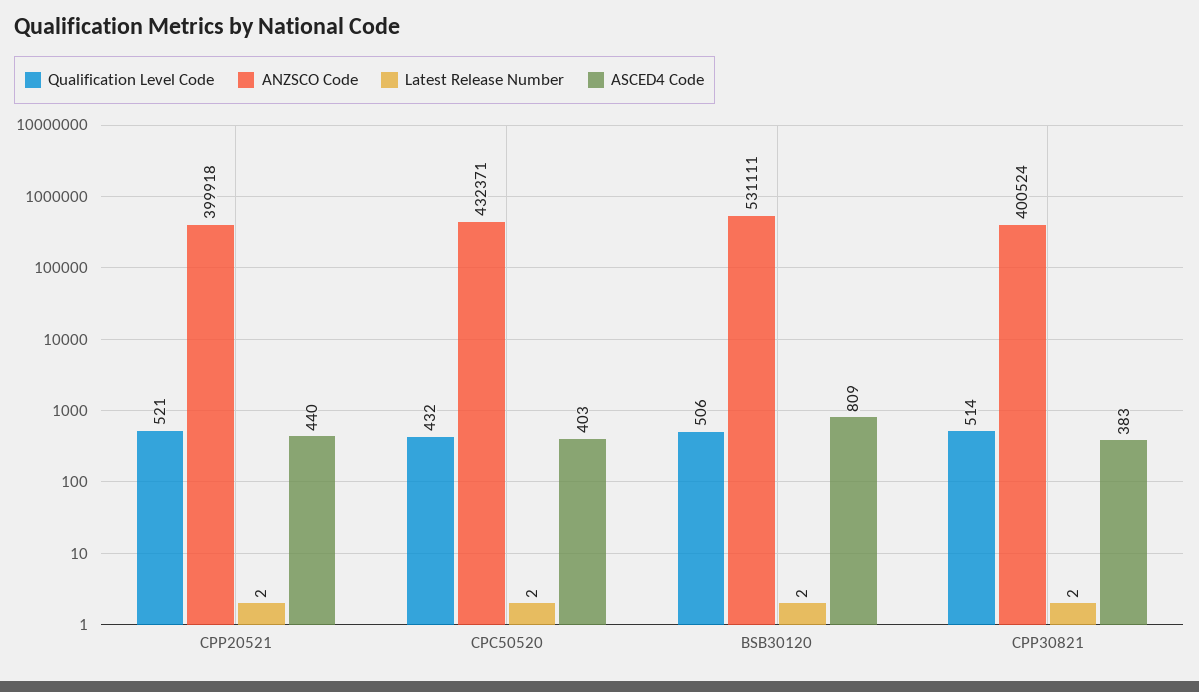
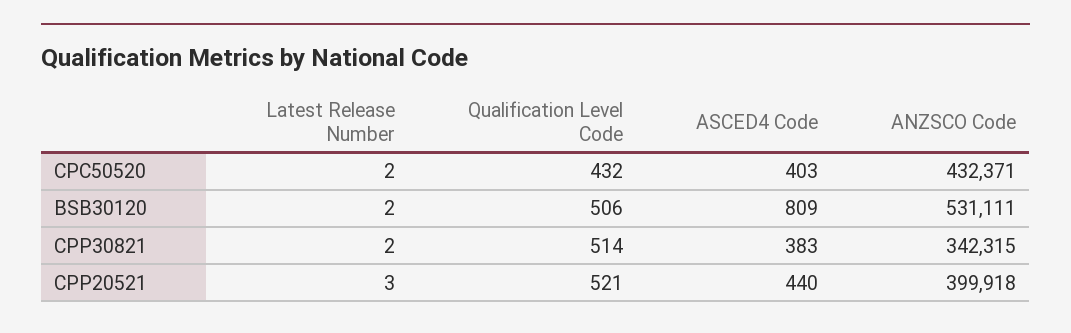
  {
    "Qualification Level Code": {
      "CPP20521": 521,
      "CPC50520": 432,
      "BSB30120": 506,
      "CPP30821": 514
    },
    "ANZSCO Code": {
      "CPP20521": 399918,
      "CPC50520": 432371,
      "BSB30120": 531111,
-     "CPP30821": 400524
+     "CPP30821": 342315
    },
    "Latest Release Number": {
-     "CPP20521": 2,
+     "CPP20521": 3,
      "CPC50520": 2,
      "BSB30120": 2,
      "CPP30821": 2
    },
    "ASCED4 Code": {
      "CPP20521": 440,
      "CPC50520": 403,
      "BSB30120": 809,
      "CPP30821": 383
    }
  }

